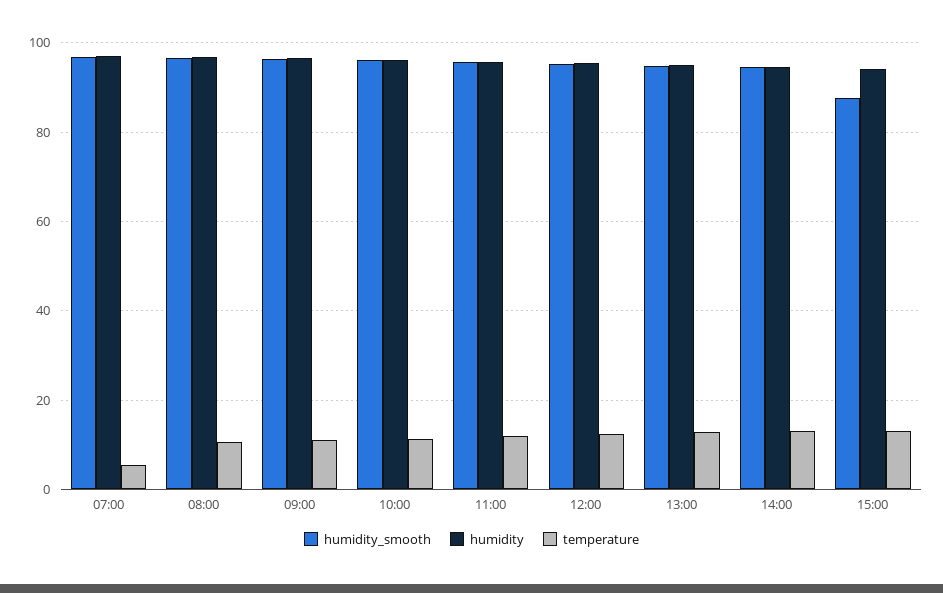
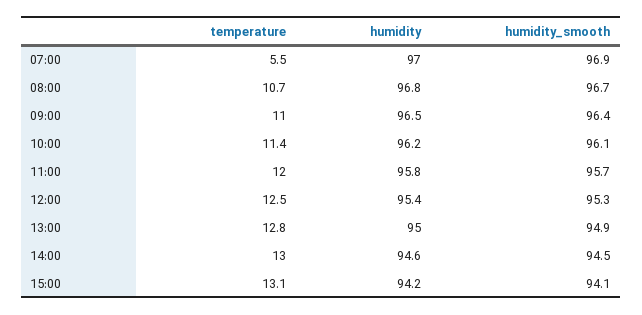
  {
    "humidity_smooth": {
      "07:00": 96.9,
      "08:00": 96.7,
      "09:00": 96.4,
      "10:00": 96.1,
      "11:00": 95.7,
      "12:00": 95.3,
      "13:00": 94.9,
      "14:00": 94.5,
-     "15:00": 88
+     "15:00": 94.1
    },
    "humidity": {
      "07:00": 97,
      "08:00": 96.8,
      "09:00": 96.5,
      "10:00": 96.2,
      "11:00": 95.8,
      "12:00": 95.4,
      "13:00": 95,
      "14:00": 94.6,
      "15:00": 94.2
    },
    "temperature": {
      "07:00": 5.5,
      "08:00": 10.7,
      "09:00": 11,
      "10:00": 11.4,
      "11:00": 12,
      "12:00": 12.5,
      "13:00": 12.8,
      "14:00": 13,
      "15:00": 13.1
    }
  }

